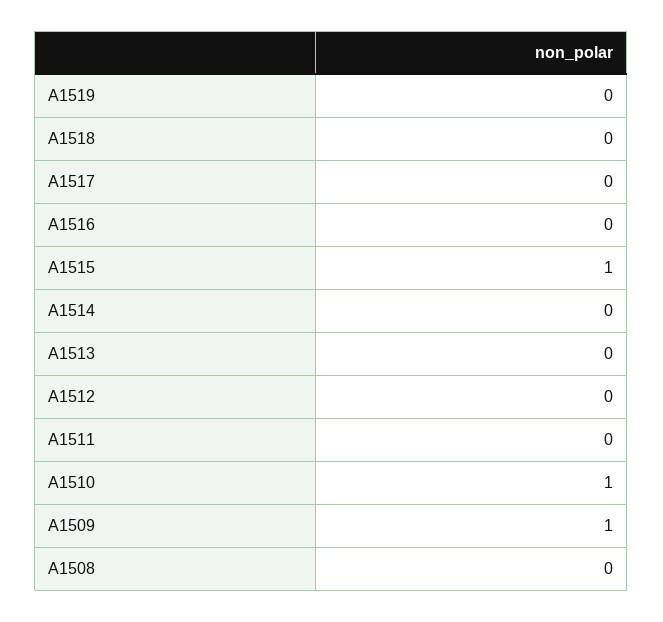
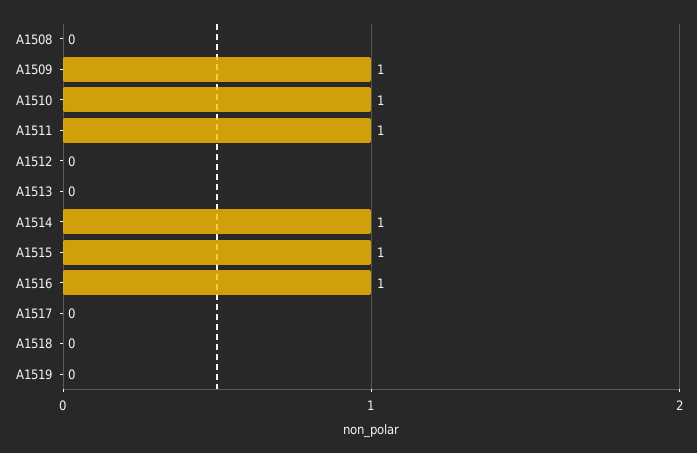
  {
    "A1519": 0,
    "A1518": 0,
    "A1517": 0,
-   "A1516": 0,
+   "A1516": 1,
    "A1515": 1,
-   "A1514": 0,
+   "A1514": 1,
    "A1513": 0,
    "A1512": 0,
-   "A1511": 0,
+   "A1511": 1,
    "A1510": 1,
    "A1509": 1,
    "A1508": 0
  }

